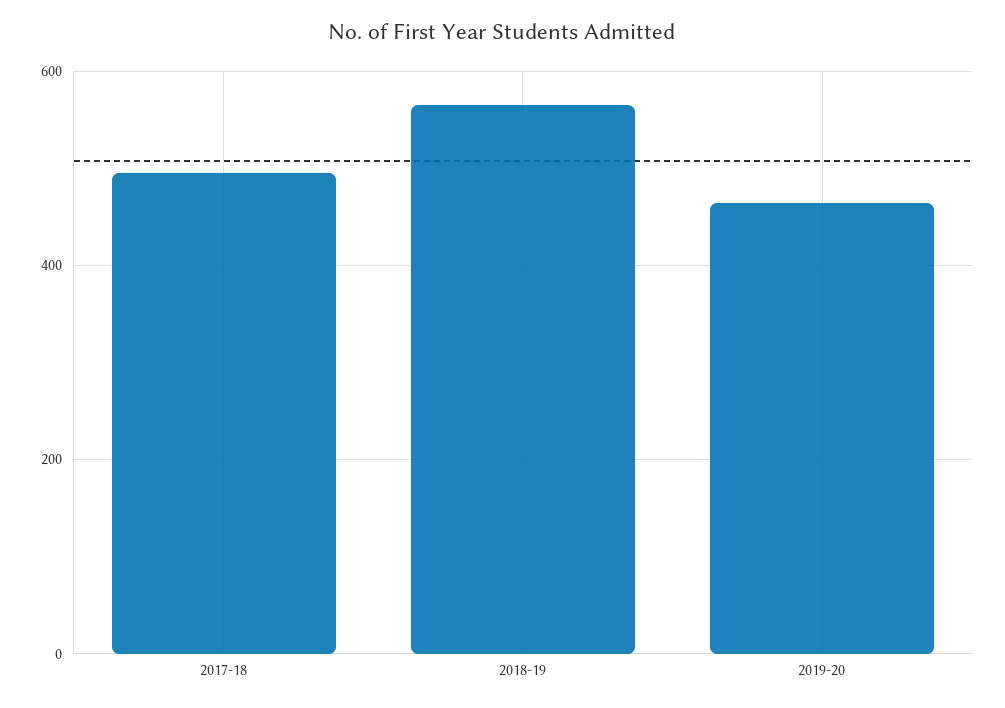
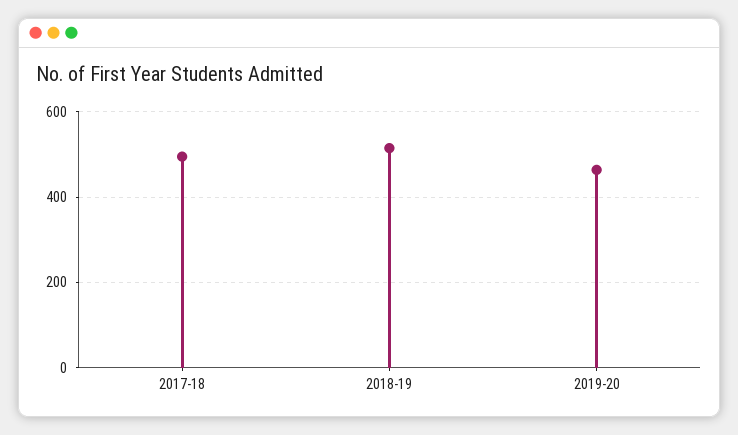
  {
    "2017-18": 500,
-   "2018-19": 560,
+   "2018-19": 520,
    "2019-20": 460
  }

